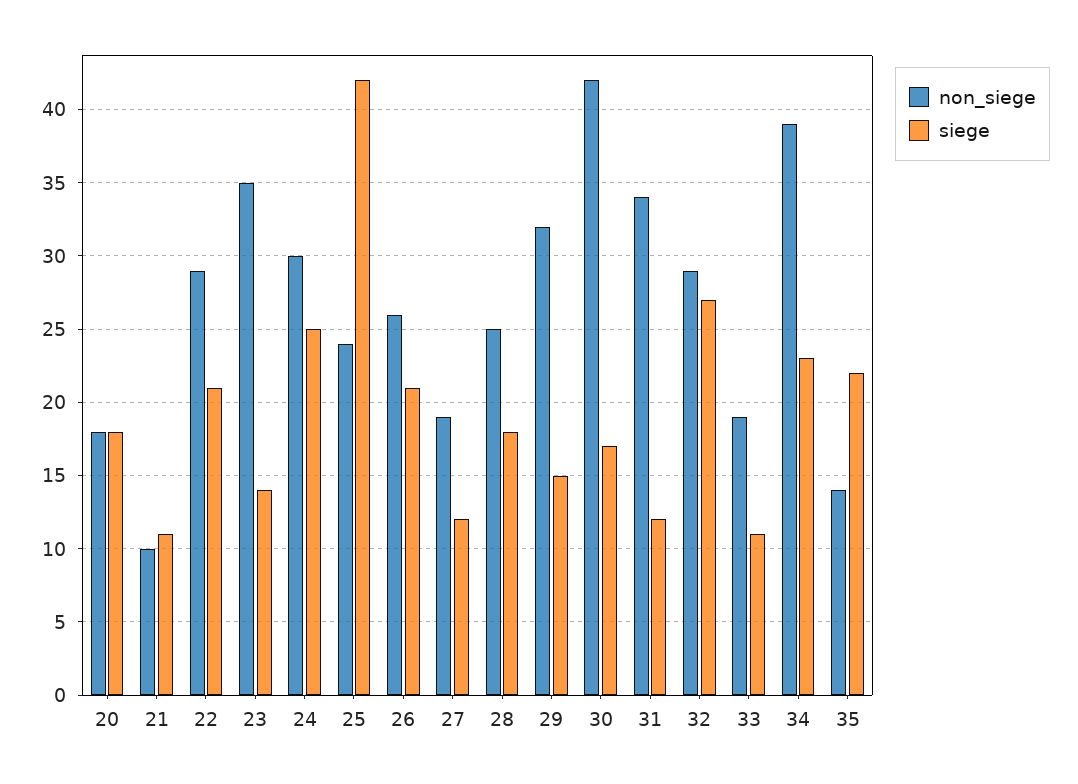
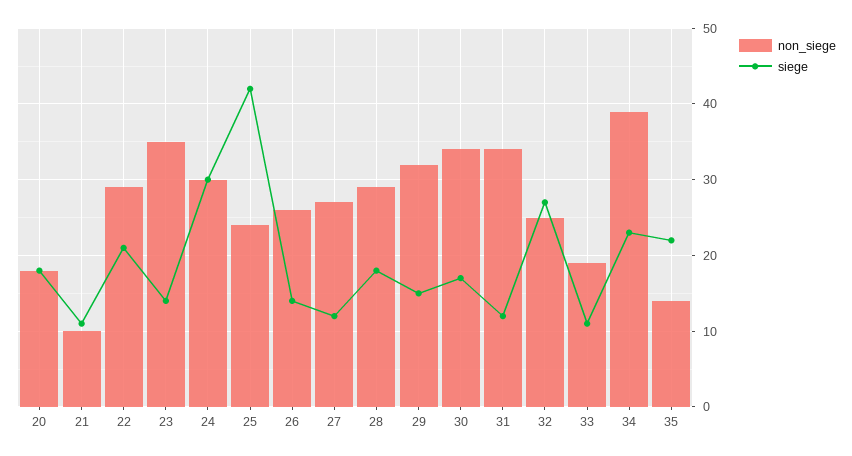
  {
    "non_siege": {
      "20": 18,
      "21": 10,
      "22": 29,
      "23": 35,
      "24": 30,
      "25": 24,
      "26": 26,
-     "27": 19,
+     "27": 27,
-     "28": 25,
+     "28": 29,
      "29": 32,
-     "30": 42,
+     "30": 34,
      "31": 34,
-     "32": 29,
+     "32": 25,
      "33": 19,
      "34": 39,
      "35": 14
    },
    "siege": {
      "20": 18,
      "21": 11,
      "22": 21,
      "23": 14,
-     "24": 25,
+     "24": 30,
      "25": 42,
-     "26": 21,
+     "26": 14,
      "27": 12,
      "28": 18,
      "29": 15,
      "30": 17,
      "31": 12,
      "32": 27,
      "33": 11,
      "34": 23,
      "35": 22
    }
  }

